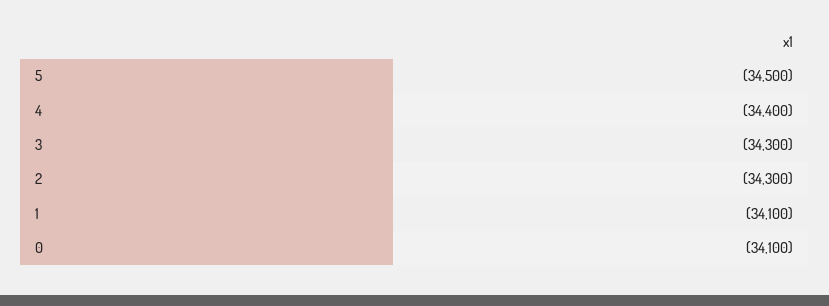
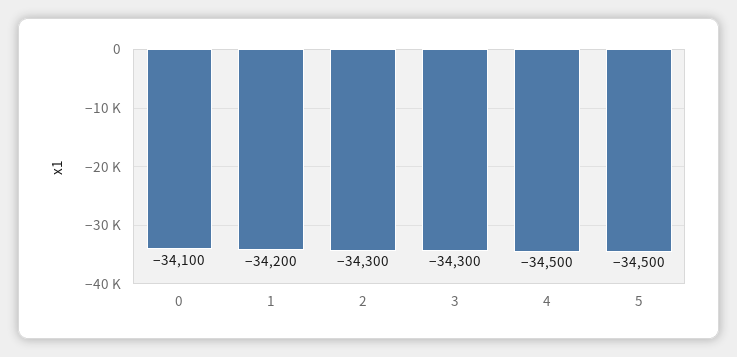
  {
    "5": -34500,
-   "4": -34400,
+   "4": -34500,
    "3": -34300,
    "2": -34300,
-   "1": -34100,
+   "1": -34200,
    "0": -34100
  }

